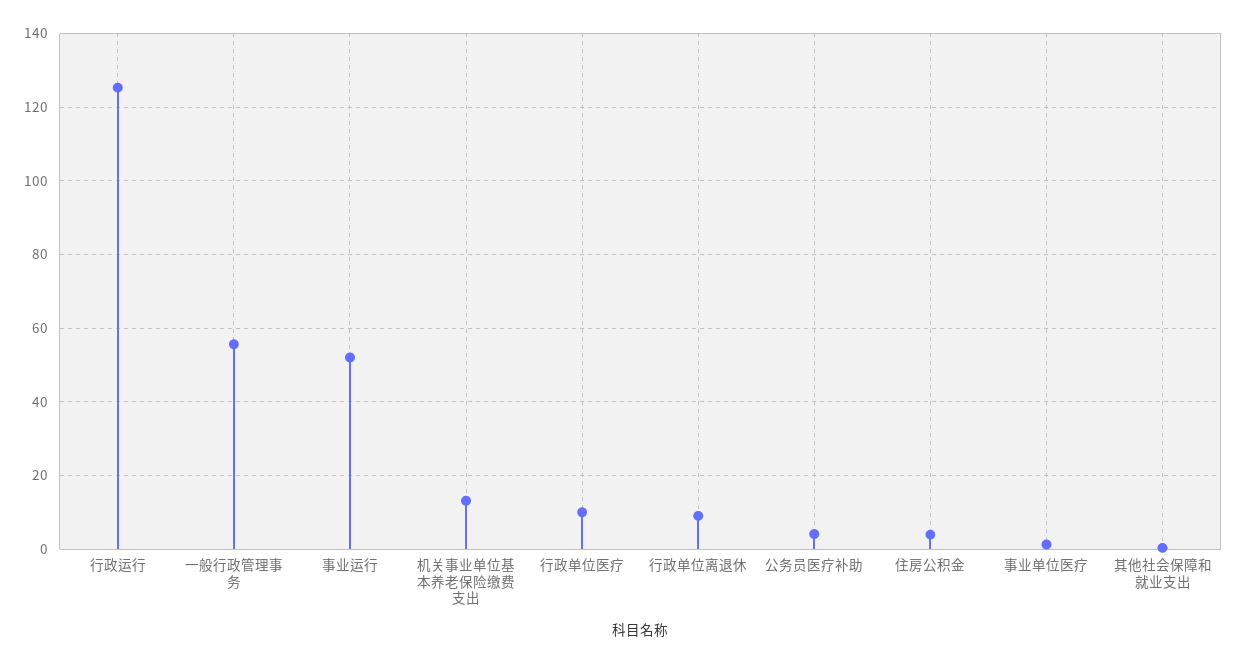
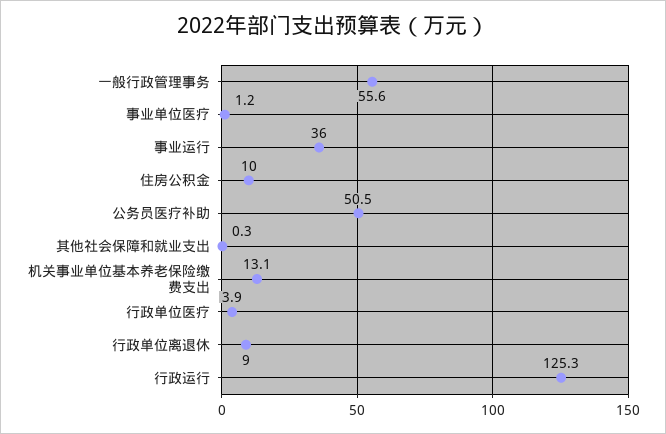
  {
    "行政运行": 125.3,
    "一般行政管理事务": 55.6,
-   "事业运行": 52,
+   "事业运行": 36,
    "机关事业单位基本养老保险缴费支出": 13.1,
-   "行政单位医疗": 10,
+   "行政单位医疗": 3.9,
    "行政单位离退休": 9,
-   "公务员医疗补助": 4,
+   "公务员医疗补助": 50.5,
-   "住房公积金": 4,
+   "住房公积金": 10,
    "事业单位医疗": 1.2,
    "其他社会保障和就业支出": 0.3
  }

